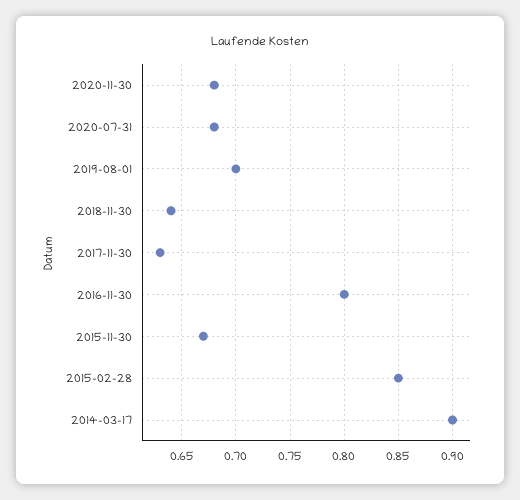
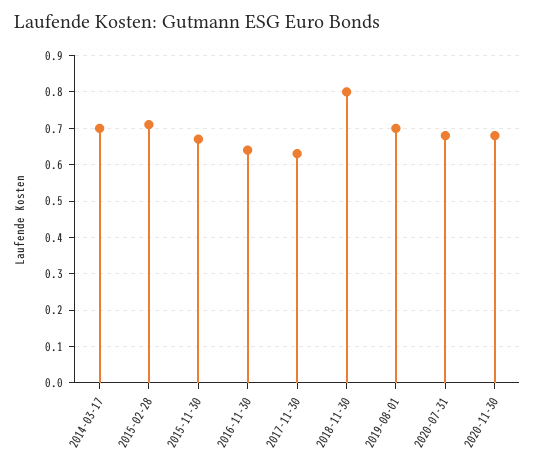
  {
    "2020-11-30": 0.68,
    "2020-07-31": 0.68,
    "2019-08-01": 0.7,
-   "2018-11-30": 0.64,
+   "2018-11-30": 0.8,
    "2017-11-30": 0.63,
-   "2016-11-30": 0.8,
+   "2016-11-30": 0.65,
    "2015-11-30": 0.67,
-   "2015-02-28": 0.85,
+   "2015-02-28": 0.7,
-   "2014-03-17": 0.9
+   "2014-03-17": 0.7
  }

